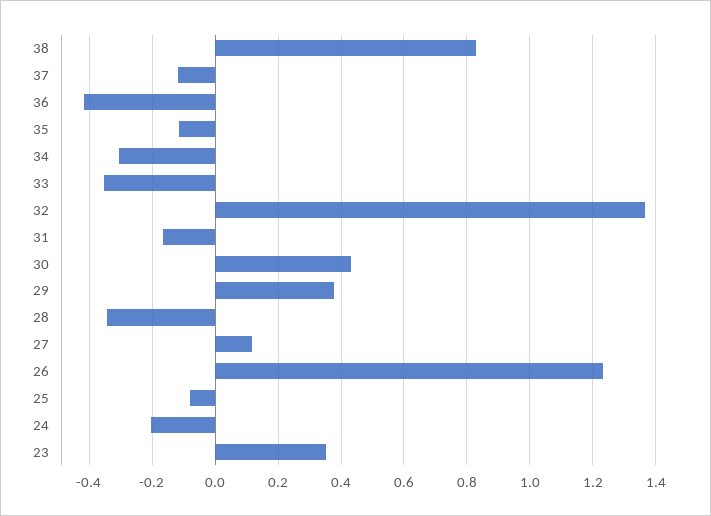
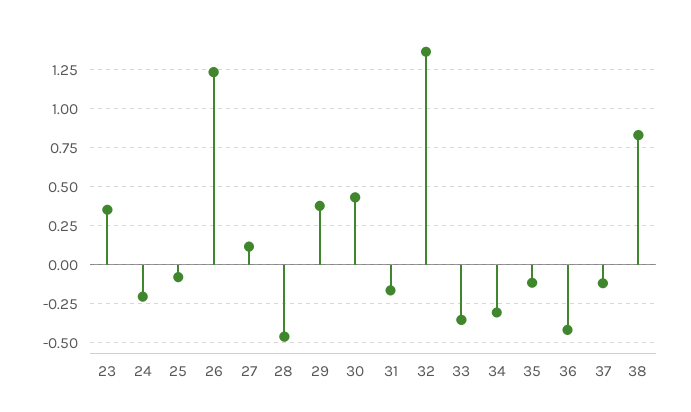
  {
    "38": 0.84,
    "37": -0.12,
    "36": -0.42,
    "35": -0.12,
    "34": -0.3,
    "33": -0.36,
    "32": 1.36,
    "31": -0.16,
    "30": 0.44,
    "29": 0.38,
-   "28": -0.34,
+   "28": -0.45,
    "27": 0.12,
    "26": 1.24,
    "25": -0.08,
    "24": -0.2,
    "23": 0.36
  }

